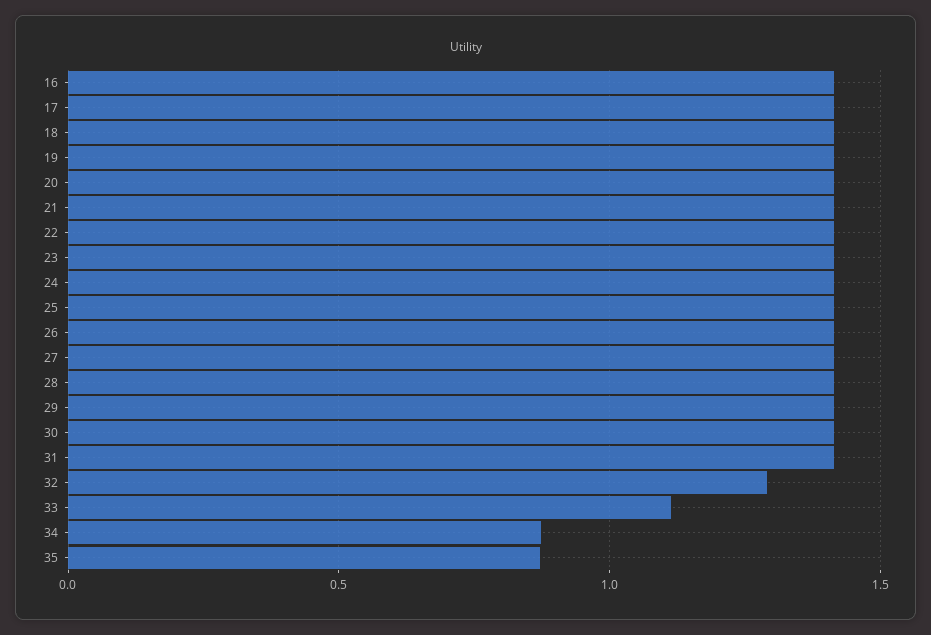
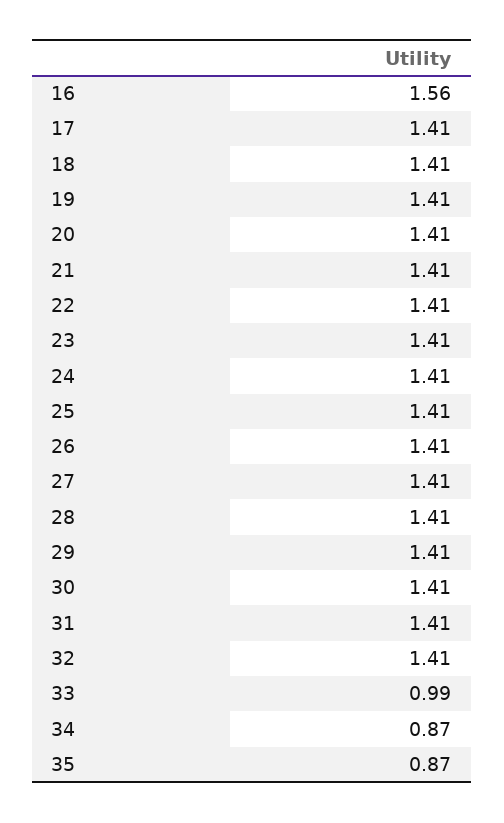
  {
-   "16": 1.4,
+   "16": 1.56,
    "17": 1.41,
    "18": 1.41,
    "19": 1.41,
    "20": 1.41,
    "21": 1.41,
    "22": 1.41,
    "23": 1.41,
    "24": 1.41,
    "25": 1.41,
    "26": 1.41,
    "27": 1.41,
    "28": 1.41,
    "29": 1.41,
    "30": 1.41,
    "31": 1.41,
-   "32": 1.3,
+   "32": 1.41,
-   "33": 1.1,
+   "33": 0.99,
    "34": 0.87,
    "35": 0.87
  }

